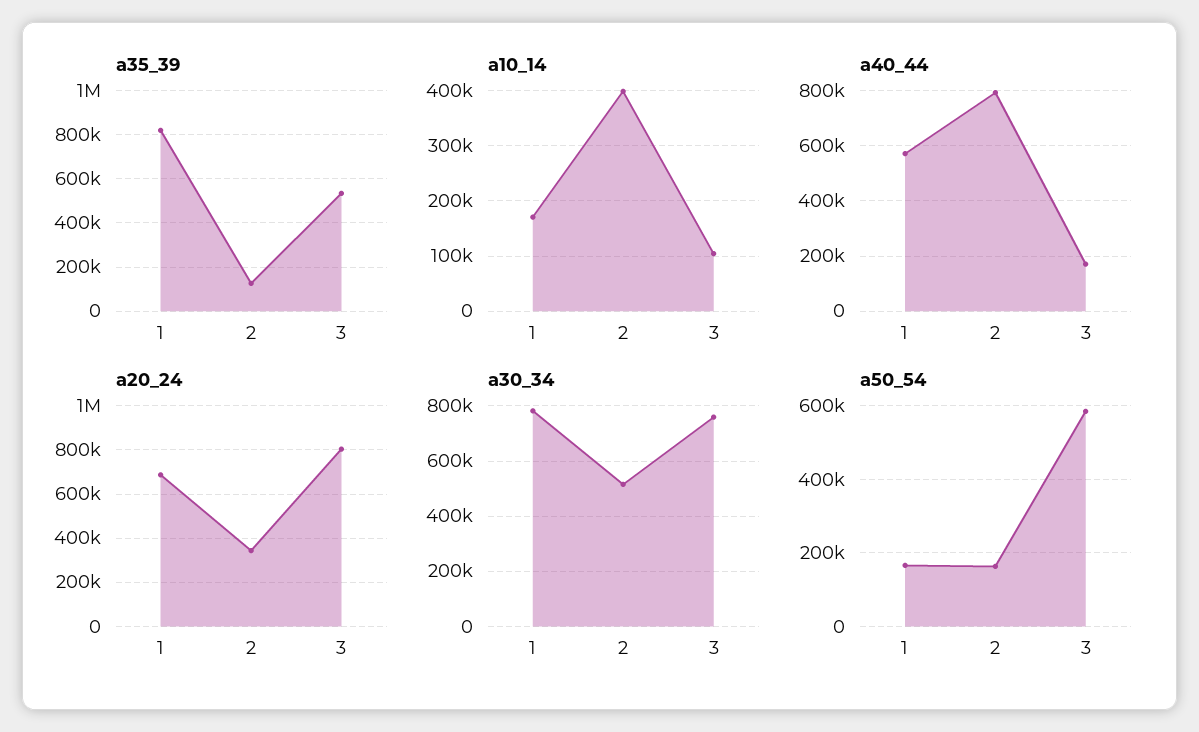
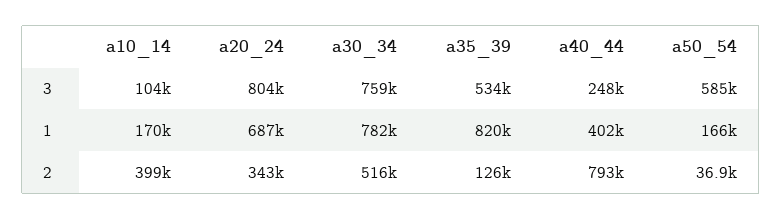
  {
    "a35_39": {
      "1": 820000,
      "2": 126000,
      "3": 534000
    },
    "a10_14": {
      "1": 170000,
      "2": 399000,
      "3": 104000
    },
    "a40_44": {
-     "1": 575000,
+     "1": 402000,
      "2": 793000,
-     "3": 175000
+     "3": 248000
    },
    "a20_24": {
      "1": 687000,
      "2": 343000,
      "3": 804000
    },
    "a30_34": {
      "1": 782000,
      "2": 516000,
      "3": 759000
    },
    "a50_54": {
      "1": 166000,
-     "2": 160000,
+     "2": 36900,
      "3": 585000
    }
  }

